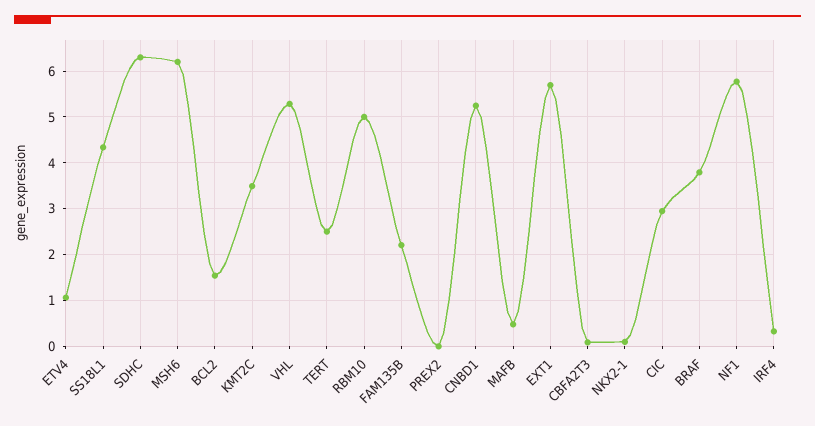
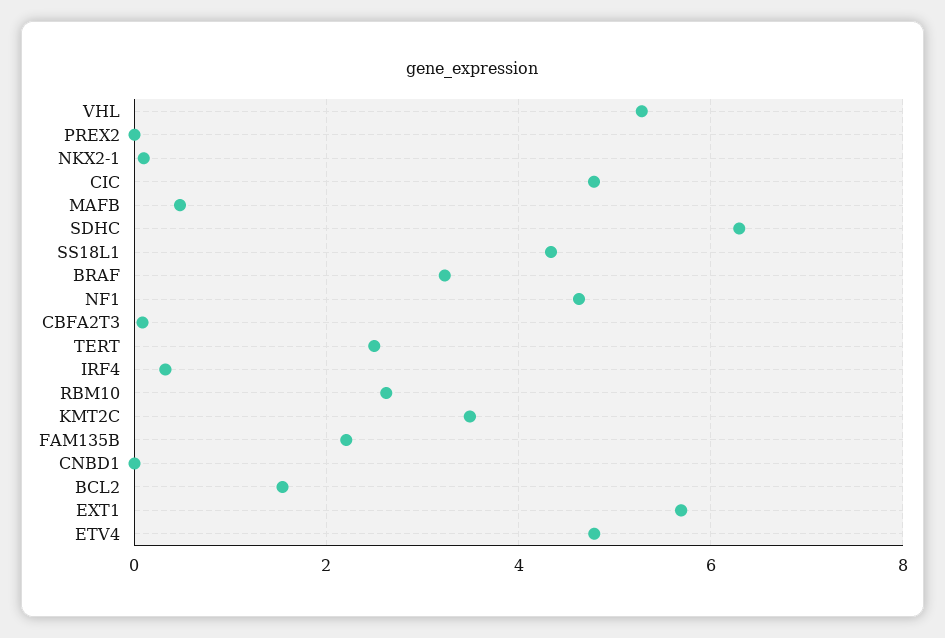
  {
-   "ETV4": 1,
+   "ETV4": 4.8,
    "SS18L1": 4.4,
    "SDHC": 6.2,
-   "MSH6": 6.2,
    "BCL2": 1.6,
    "KMT2C": 3.4,
    "VHL": 5.2,
    "TERT": 2.4,
-   "RBM10": 5,
+   "RBM10": 2.6,
    "FAM135B": 2.2,
    "PREX2": 0,
-   "CNBD1": 5.2,
+   "CNBD1": 0,
    "MAFB": 0.4,
    "EXT1": 5.6,
    "CBFA2T3": 0,
    "NKX2-1": 0,
-   "CIC": 3,
+   "CIC": 4.8,
-   "BRAF": 3.8,
+   "BRAF": 3.2,
-   "NF1": 5.8,
+   "NF1": 4.6,
    "IRF4": 0.4
  }

